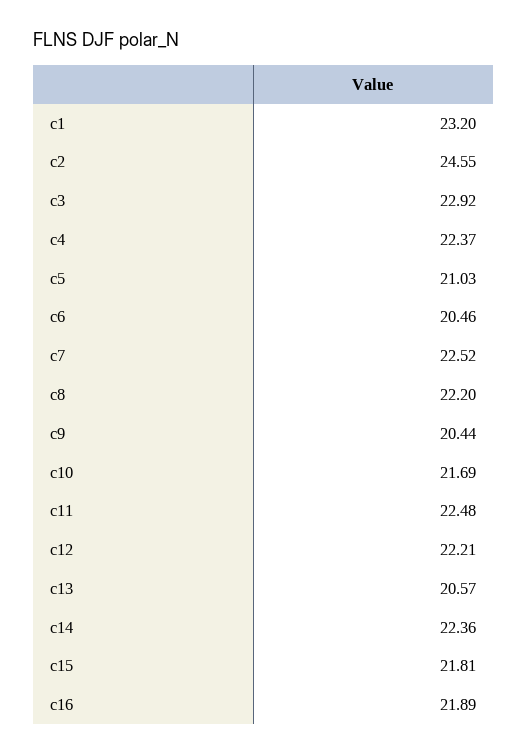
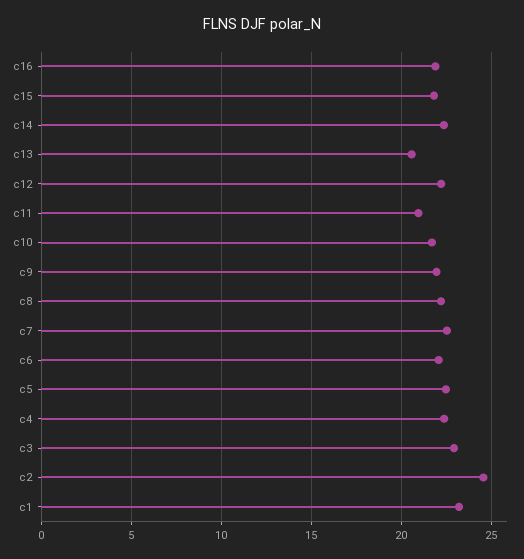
  {
    "c1": 23.2,
    "c2": 24.55,
    "c3": 22.92,
    "c4": 22.37,
-   "c5": 21.03,
+   "c5": 22.5,
-   "c6": 20.46,
+   "c6": 22,
    "c7": 22.52,
    "c8": 22.2,
-   "c9": 20.44,
+   "c9": 22,
    "c10": 21.69,
-   "c11": 22.48,
+   "c11": 21,
    "c12": 22.21,
    "c13": 20.57,
    "c14": 22.36,
    "c15": 21.81,
    "c16": 21.89
  }

